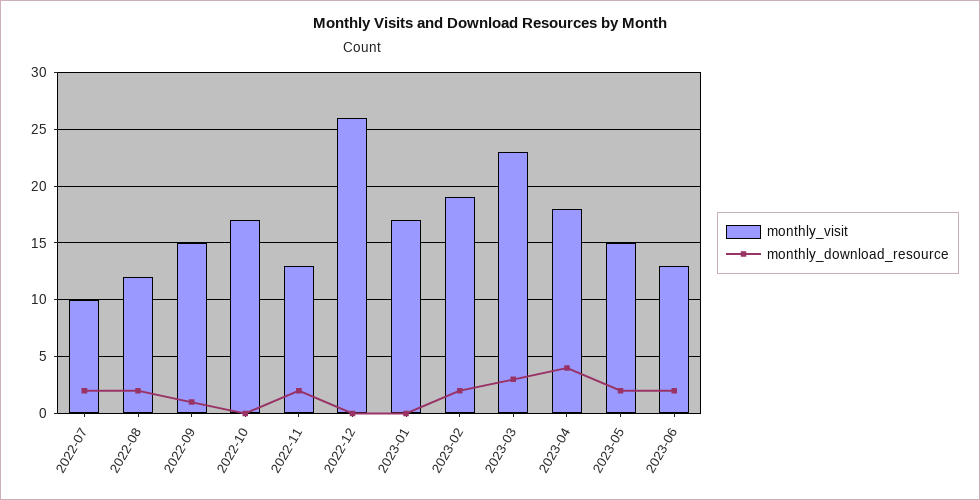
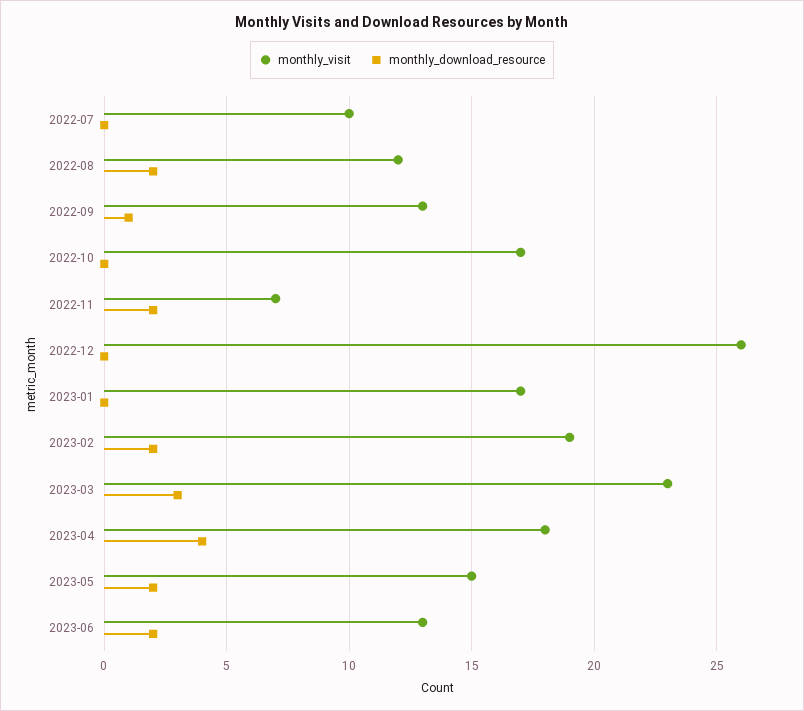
  {
    "monthly_visit": {
      "2022-07": 10,
      "2022-08": 12,
-     "2022-09": 15,
+     "2022-09": 13,
      "2022-10": 17,
-     "2022-11": 13,
+     "2022-11": 7,
      "2022-12": 26,
      "2023-01": 17,
      "2023-02": 19,
      "2023-03": 23,
      "2023-04": 18,
      "2023-05": 15,
      "2023-06": 13
    },
    "monthly_download_resource": {
-     "2022-07": 2,
+     "2022-07": 0,
      "2022-08": 2,
      "2022-09": 1,
      "2022-10": 0,
      "2022-11": 2,
      "2022-12": 0,
      "2023-01": 0,
      "2023-02": 2,
      "2023-03": 3,
      "2023-04": 4,
      "2023-05": 2,
      "2023-06": 2
    }
  }

